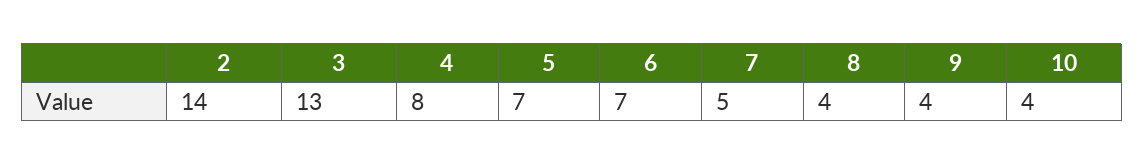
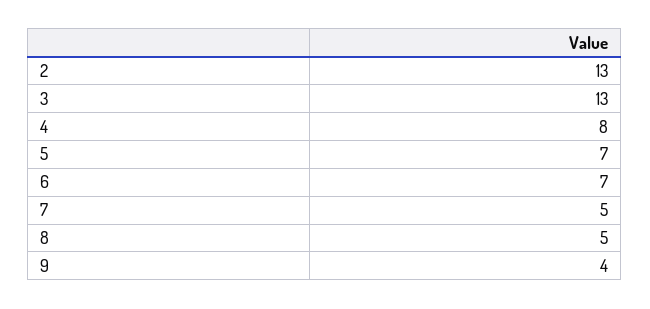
  {
-   "2": 14,
+   "2": 13,
    "3": 13,
    "4": 8,
    "5": 7,
    "6": 7,
    "7": 5,
-   "8": 4,
+   "8": 5,
-   "9": 4,
+   "9": 4
-   "10": 4
  }

